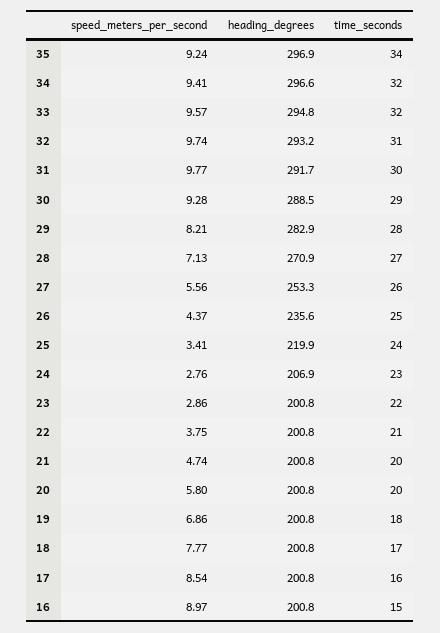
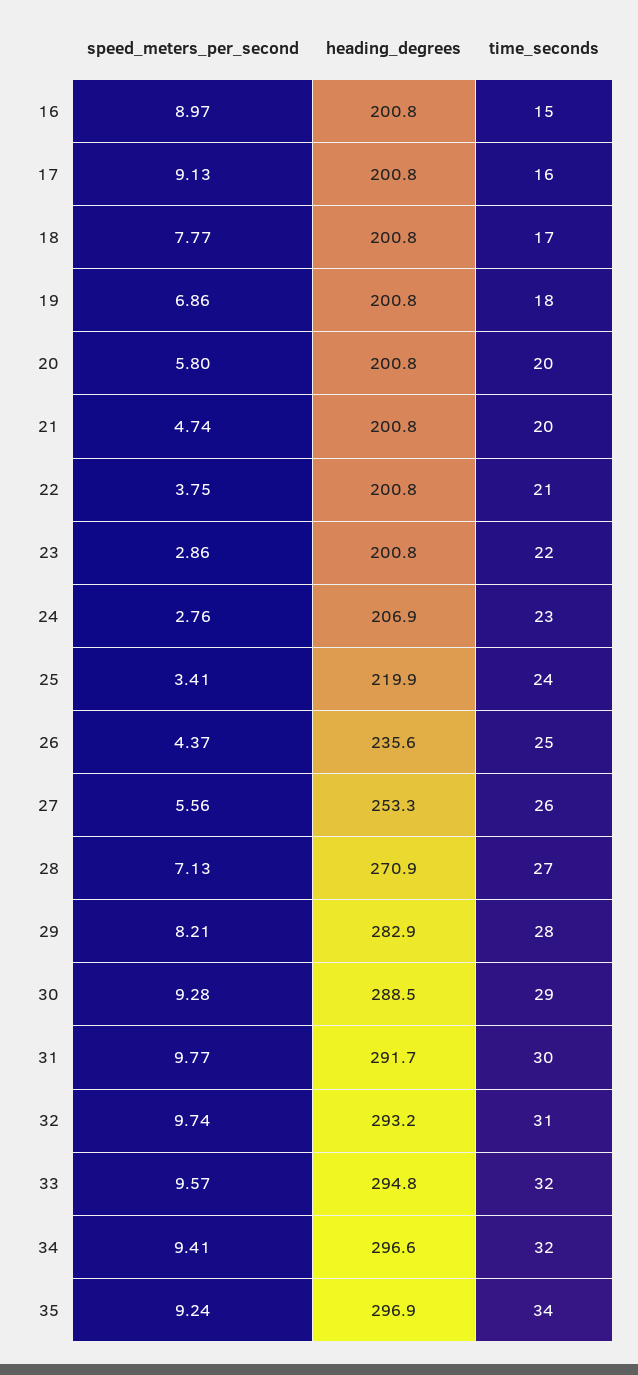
  {
    "speed_meters_per_second": {
      "35": 9.24,
      "34": 9.41,
      "33": 9.57,
      "32": 9.74,
      "31": 9.77,
      "30": 9.28,
      "29": 8.21,
      "28": 7.13,
      "27": 5.56,
      "26": 4.37,
      "25": 3.41,
      "24": 2.76,
      "23": 2.86,
      "22": 3.75,
      "21": 4.74,
      "20": 5.8,
      "19": 6.86,
      "18": 7.77,
-     "17": 8.54,
+     "17": 9.13,
      "16": 8.97
    },
    "heading_degrees": {
      "35": 296.9,
      "34": 296.6,
      "33": 294.8,
      "32": 293.2,
      "31": 291.7,
      "30": 288.5,
      "29": 282.9,
      "28": 270.9,
      "27": 253.3,
      "26": 235.6,
      "25": 219.9,
      "24": 206.9,
      "23": 200.8,
      "22": 200.8,
      "21": 200.8,
      "20": 200.8,
      "19": 200.8,
      "18": 200.8,
      "17": 200.8,
      "16": 200.8
    },
    "time_seconds": {
      "35": 34,
      "34": 32,
      "33": 32,
      "32": 31,
      "31": 30,
      "30": 29,
      "29": 28,
      "28": 27,
      "27": 26,
      "26": 25,
      "25": 24,
      "24": 23,
      "23": 22,
      "22": 21,
      "21": 20,
      "20": 20,
      "19": 18,
      "18": 17,
      "17": 16,
      "16": 15
    }
  }

